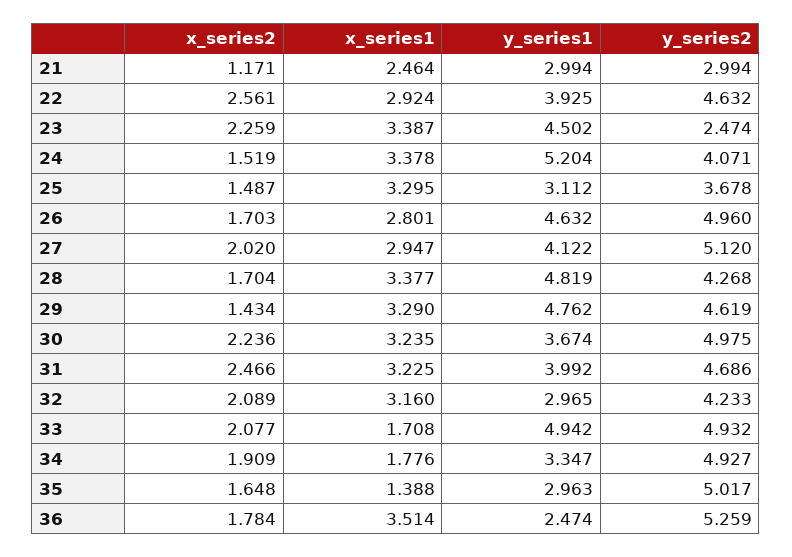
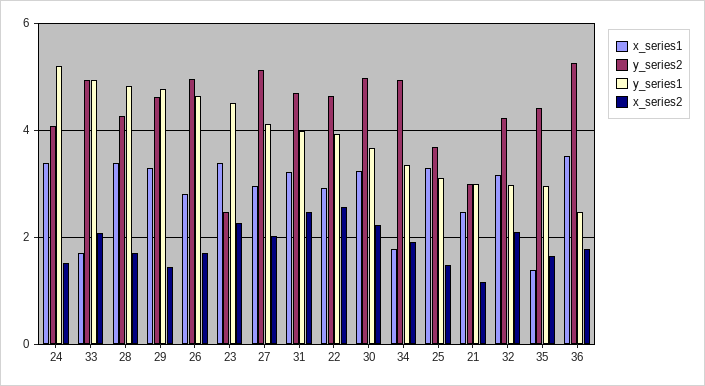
  {
    "x_series2": {
      "21": 1.171,
      "22": 2.561,
      "23": 2.259,
      "24": 1.519,
      "25": 1.487,
      "26": 1.703,
      "27": 2.02,
      "28": 1.704,
      "29": 1.434,
      "30": 2.236,
      "31": 2.466,
      "32": 2.089,
      "33": 2.077,
      "34": 1.909,
      "35": 1.648,
      "36": 1.784
    },
    "x_series1": {
      "21": 2.464,
      "22": 2.924,
      "23": 3.387,
      "24": 3.378,
      "25": 3.295,
      "26": 2.801,
      "27": 2.947,
      "28": 3.377,
      "29": 3.29,
      "30": 3.235,
      "31": 3.225,
      "32": 3.16,
      "33": 1.708,
      "34": 1.776,
      "35": 1.388,
      "36": 3.514
    },
    "y_series1": {
      "21": 2.994,
      "22": 3.925,
      "23": 4.502,
      "24": 5.204,
      "25": 3.112,
      "26": 4.632,
      "27": 4.122,
      "28": 4.819,
      "29": 4.762,
      "30": 3.674,
      "31": 3.992,
      "32": 2.965,
      "33": 4.942,
      "34": 3.347,
      "35": 2.963,
      "36": 2.474
    },
    "y_series2": {
      "21": 2.994,
      "22": 4.632,
      "23": 2.474,
      "24": 4.071,
      "25": 3.678,
      "26": 4.96,
      "27": 5.12,
      "28": 4.268,
      "29": 4.619,
      "30": 4.975,
      "31": 4.686,
      "32": 4.233,
      "33": 4.932,
      "34": 4.927,
-     "35": 5.017,
+     "35": 4.4,
      "36": 5.259
    }
  }

